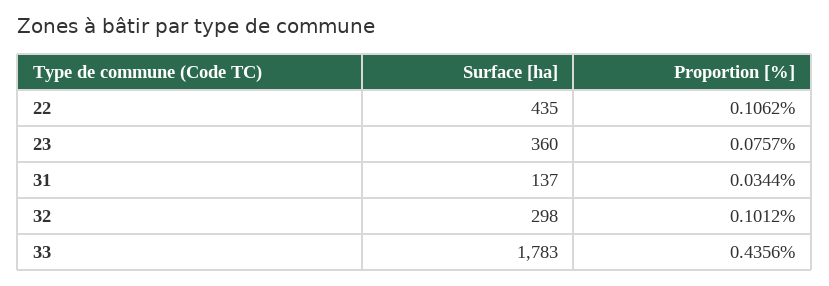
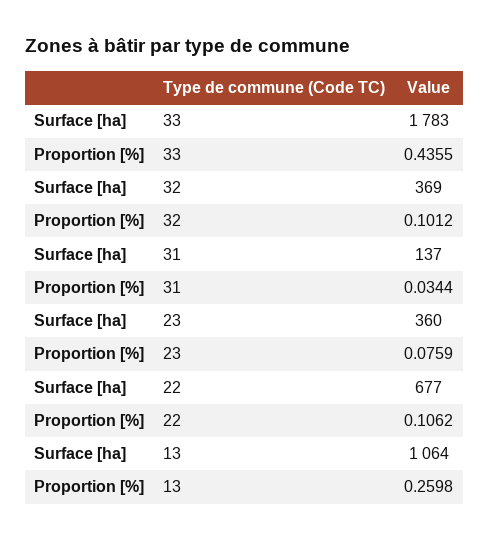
  {
    "Surface [ha]": {
-     "22": 435,
+     "22": 677,
      "23": 360,
      "31": 137,
-     "32": 298,
+     "32": 369,
-     "33": 1783
+     "33": 1783,
+     "13": 1064
    },
    "Proportion [%]": {
      "22": 0.1062,
-     "23": 0.0757,
+     "23": 0.0759,
      "31": 0.0344,
      "32": 0.1012,
-     "33": 0.4356
+     "33": 0.4355,
+     "13": 0.2598
    }
  }

